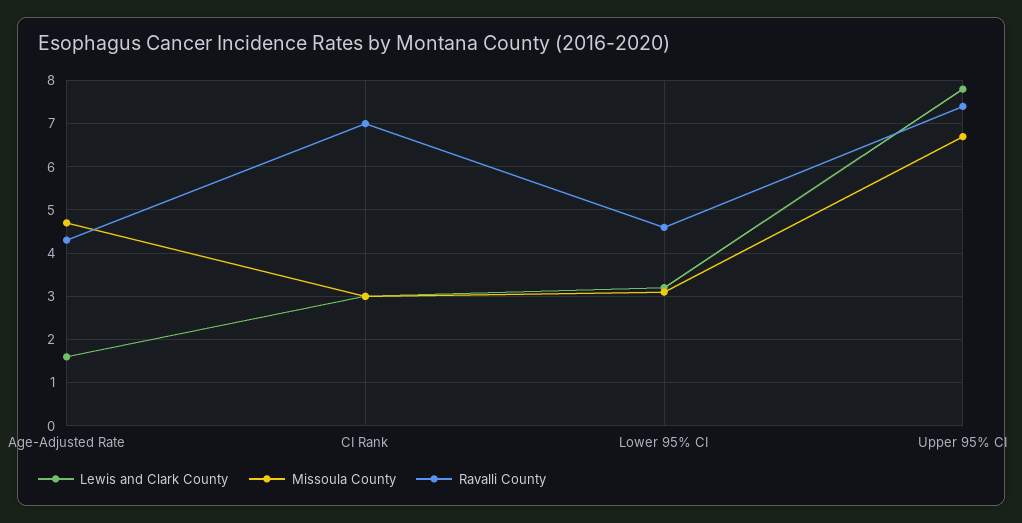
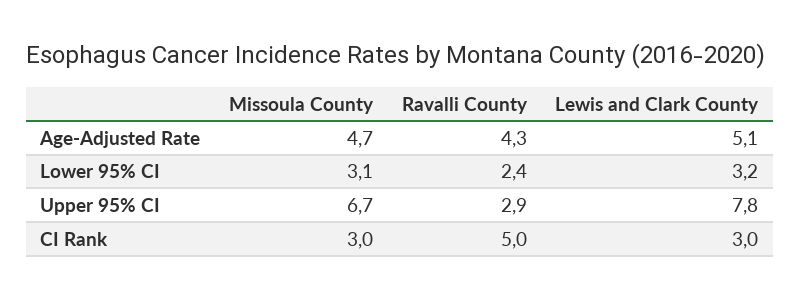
  {
    "Lewis and Clark County": {
-     "Age-Adjusted Rate": 1.5,
+     "Age-Adjusted Rate": 5.1,
      "CI Rank": 3,
      "Lower 95% CI": 3.2,
      "Upper 95% CI": 7.8
    },
    "Missoula County": {
      "Age-Adjusted Rate": 4.7,
      "CI Rank": 3,
      "Lower 95% CI": 3.1,
      "Upper 95% CI": 6.7
    },
    "Ravalli County": {
      "Age-Adjusted Rate": 4.3,
-     "CI Rank": 7,
+     "CI Rank": 5,
-     "Lower 95% CI": 4.5,
+     "Lower 95% CI": 2.4,
-     "Upper 95% CI": 7.5
+     "Upper 95% CI": 2.9
    }
  }

